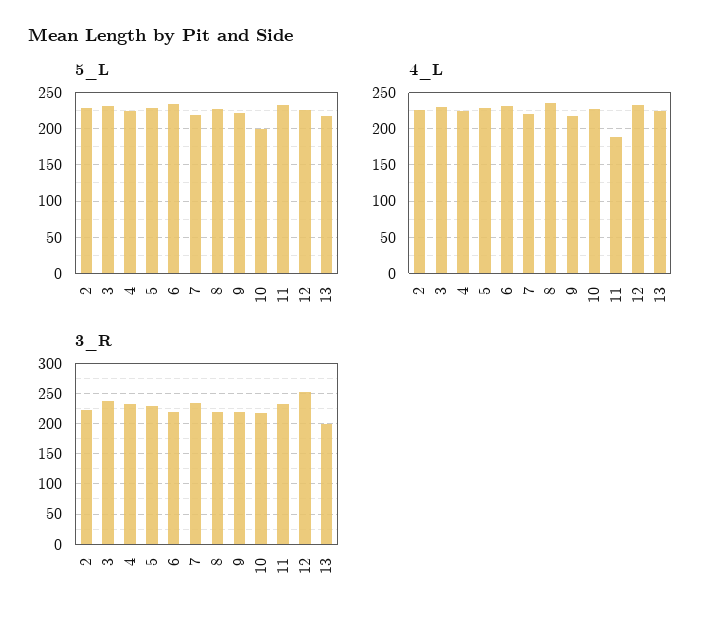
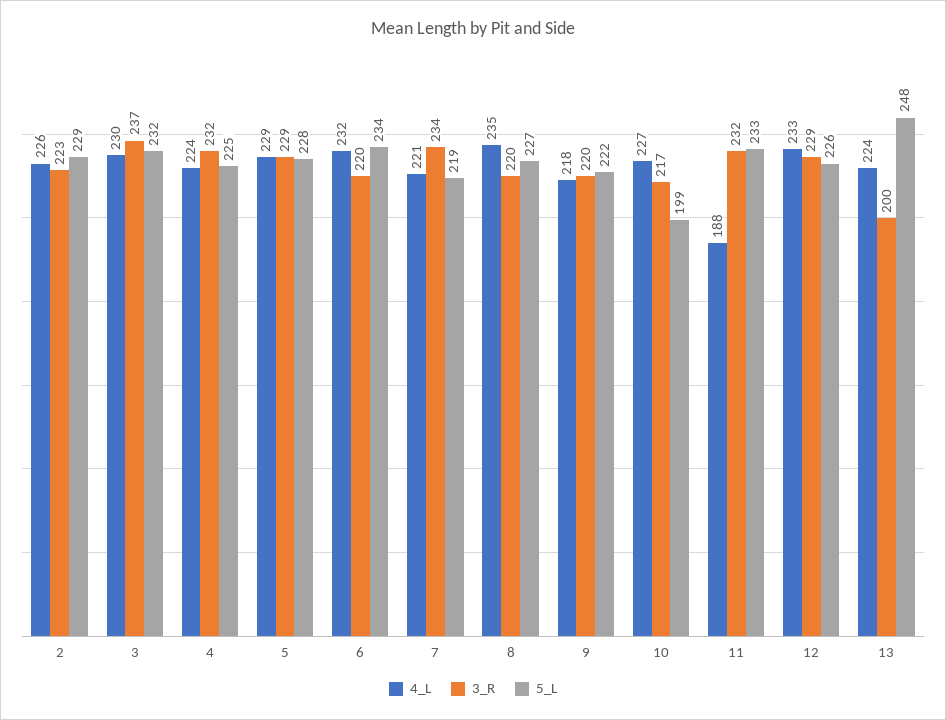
  {
    "5_L": {
      "2": 229,
      "3": 232,
      "4": 225,
      "5": 228,
      "6": 234,
      "7": 219,
      "8": 227,
      "9": 222,
      "10": 199,
      "11": 233,
      "12": 226,
-     "13": 220
+     "13": 248
    },
    "4_L": {
      "2": 226,
      "3": 230,
      "4": 224,
      "5": 229,
      "6": 232,
      "7": 221,
      "8": 235,
      "9": 218,
      "10": 227,
      "11": 188,
      "12": 233,
      "13": 224
    },
    "3_R": {
      "2": 223,
      "3": 237,
      "4": 232,
      "5": 229,
      "6": 220,
      "7": 234,
      "8": 220,
      "9": 220,
      "10": 217,
      "11": 232,
-     "12": 250,
+     "12": 229,
      "13": 200
    }
  }

